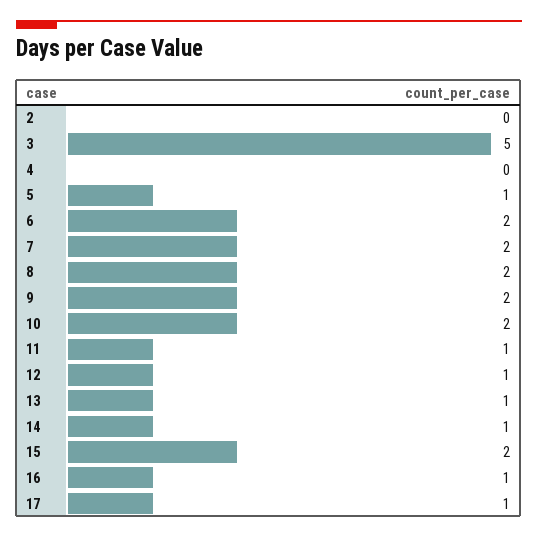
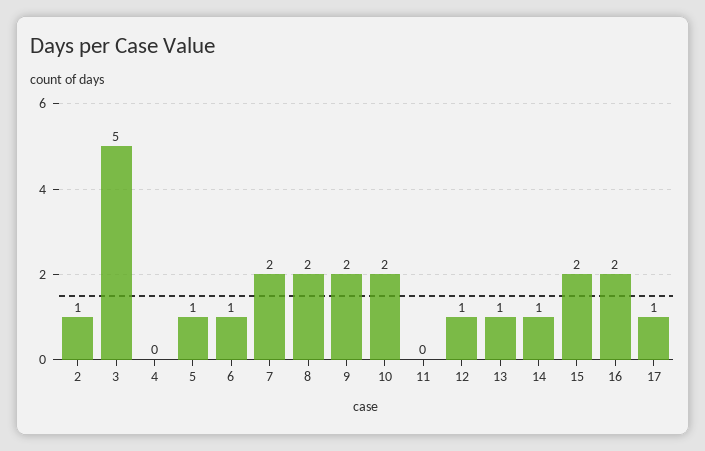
  {
-   "2": 0,
+   "2": 1,
    "3": 5,
    "4": 0,
    "5": 1,
-   "6": 2,
+   "6": 1,
    "7": 2,
    "8": 2,
    "9": 2,
    "10": 2,
-   "11": 1,
+   "11": 0,
    "12": 1,
    "13": 1,
    "14": 1,
    "15": 2,
-   "16": 1,
+   "16": 2,
    "17": 1
  }

